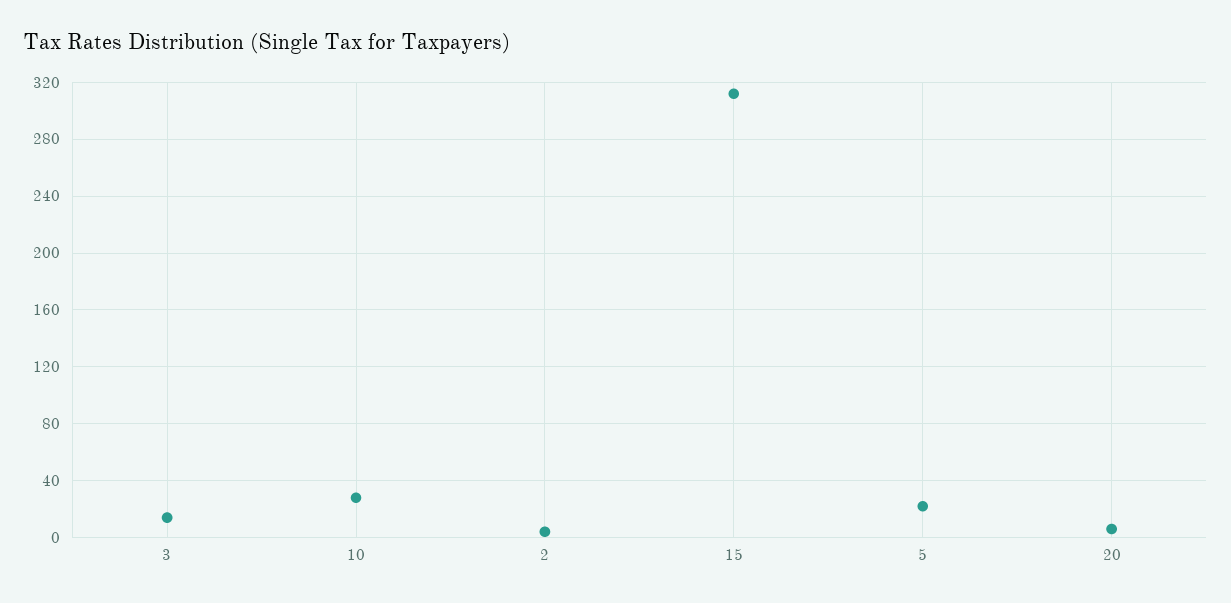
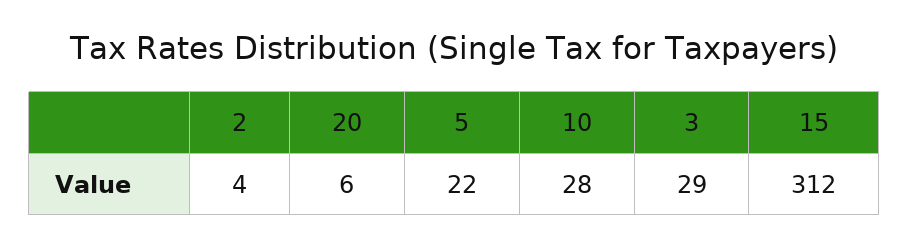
  {
-   "3": 15,
+   "3": 29,
    "10": 28,
    "2": 4,
    "15": 312,
    "5": 22,
    "20": 6
  }

